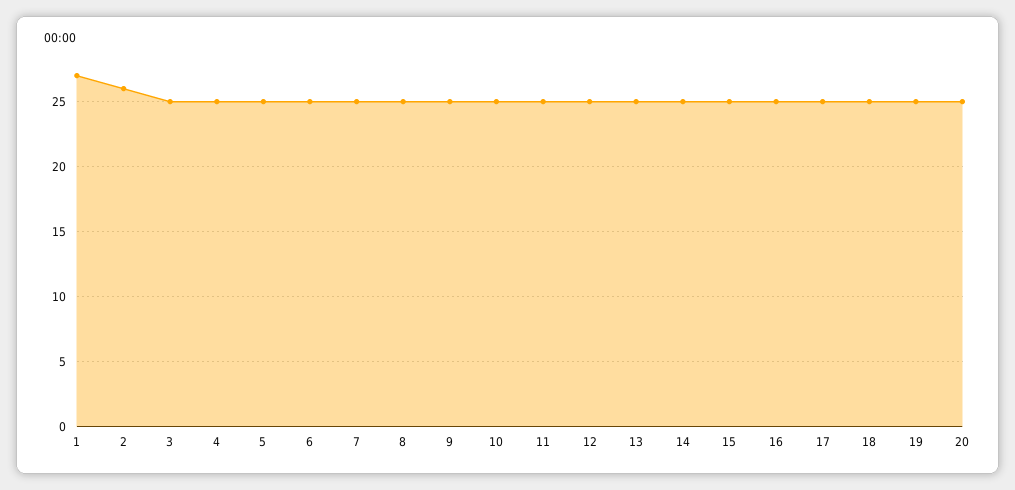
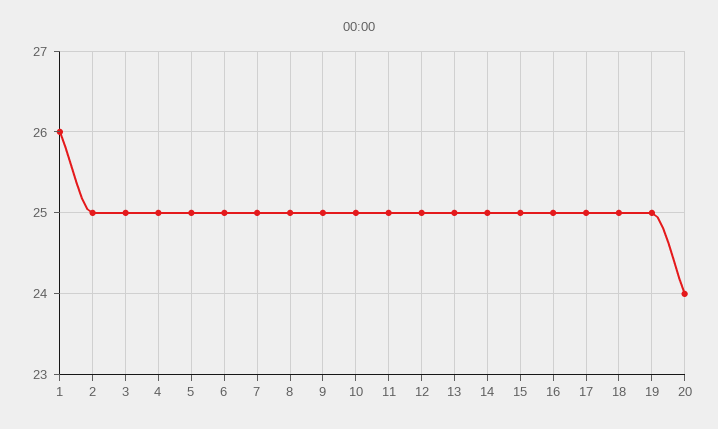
  {
-   "1": 27,
+   "1": 26,
-   "2": 26,
+   "2": 25,
    "3": 25,
    "4": 25,
    "5": 25,
    "6": 25,
    "7": 25,
    "8": 25,
    "9": 25,
    "10": 25,
    "11": 25,
    "12": 25,
    "13": 25,
    "14": 25,
    "15": 25,
    "16": 25,
    "17": 25,
    "18": 25,
    "19": 25,
-   "20": 25
+   "20": 24
  }

